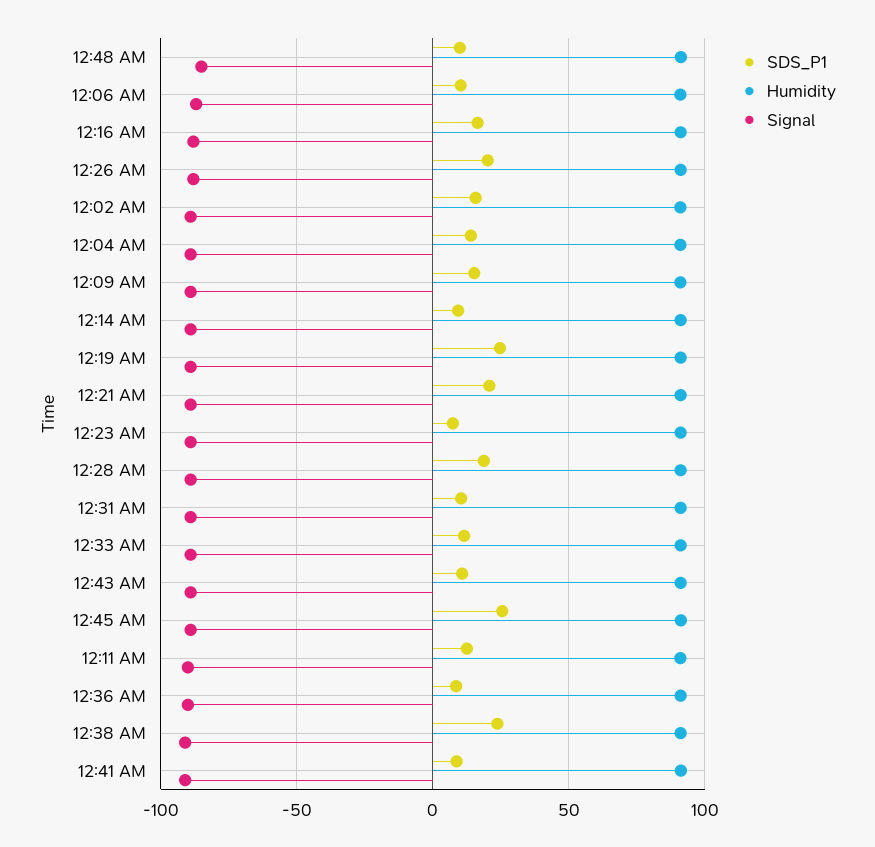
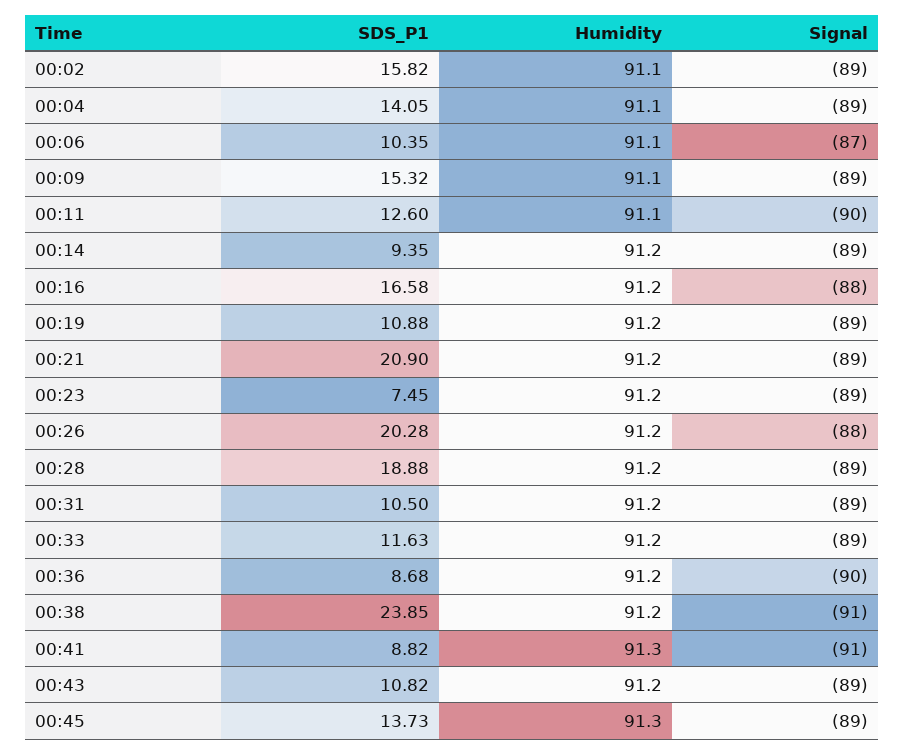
  {
    "SDS_P1": {
-     "12:48 AM": 10,
      "12:06 AM": 10.35,
      "12:16 AM": 16.58,
      "12:26 AM": 20.28,
      "12:02 AM": 15.82,
      "12:04 AM": 14.05,
      "12:09 AM": 15.32,
      "12:14 AM": 9.35,
-     "12:19 AM": 25,
+     "12:19 AM": 10.88,
      "12:21 AM": 20.9,
      "12:23 AM": 7.45,
      "12:28 AM": 18.88,
      "12:31 AM": 10.5,
      "12:33 AM": 11.63,
      "12:43 AM": 10.82,
-     "12:45 AM": 25,
+     "12:45 AM": 13.73,
      "12:11 AM": 12.6,
      "12:36 AM": 8.68,
      "12:38 AM": 23.85,
      "12:41 AM": 8.82
    },
    "Humidity": {
-     "12:48 AM": 90,
      "12:06 AM": 91.1,
      "12:16 AM": 91.2,
      "12:26 AM": 91.2,
      "12:02 AM": 91.1,
      "12:04 AM": 91.1,
      "12:09 AM": 91.1,
      "12:14 AM": 91.2,
      "12:19 AM": 91.2,
      "12:21 AM": 91.2,
      "12:23 AM": 91.2,
      "12:28 AM": 91.2,
      "12:31 AM": 91.2,
      "12:33 AM": 91.2,
      "12:43 AM": 91.2,
      "12:45 AM": 91.3,
      "12:11 AM": 91.1,
      "12:36 AM": 91.2,
      "12:38 AM": 91.2,
      "12:41 AM": 91.3
    },
    "Signal": {
-     "12:48 AM": -85,
      "12:06 AM": -87,
      "12:16 AM": -88,
      "12:26 AM": -88,
      "12:02 AM": -89,
      "12:04 AM": -89,
      "12:09 AM": -89,
      "12:14 AM": -89,
      "12:19 AM": -89,
      "12:21 AM": -89,
      "12:23 AM": -89,
      "12:28 AM": -89,
      "12:31 AM": -89,
      "12:33 AM": -89,
      "12:43 AM": -89,
      "12:45 AM": -89,
      "12:11 AM": -90,
      "12:36 AM": -90,
      "12:38 AM": -91,
      "12:41 AM": -91
    }
  }

